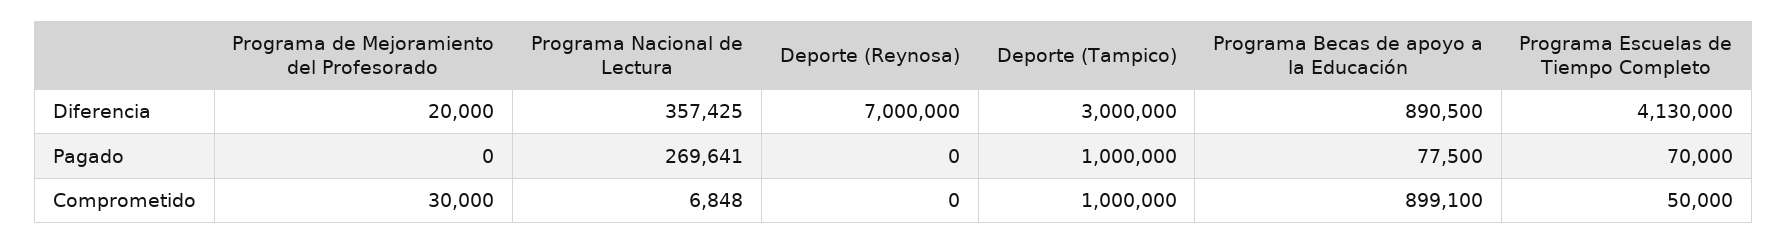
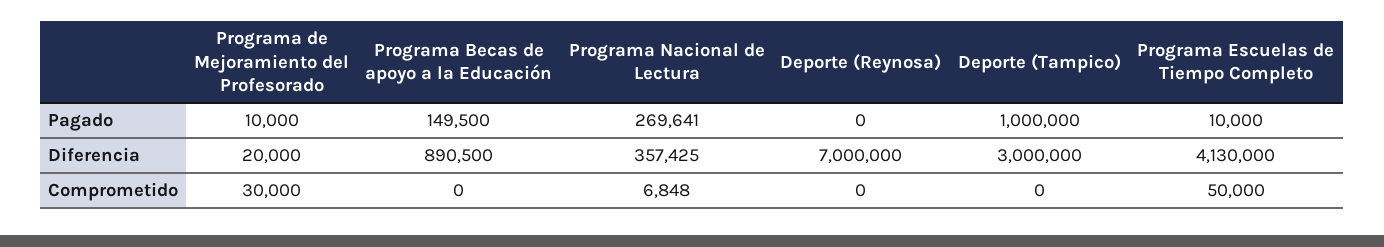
  {
    "Programa de Mejoramiento del Profesorado": {
      "Diferencia": 20000,
-     "Pagado": 0,
+     "Pagado": 10000,
      "Comprometido": 30000
    },
    "Programa Nacional de Lectura": {
      "Diferencia": 357425,
      "Pagado": 269641,
      "Comprometido": 6848
    },
    "Deporte (Reynosa)": {
      "Diferencia": 7000000,
      "Pagado": 0,
      "Comprometido": 0
    },
    "Deporte (Tampico)": {
      "Diferencia": 3000000,
      "Pagado": 1000000,
-     "Comprometido": 1000000
+     "Comprometido": 0
    },
    "Programa Becas de apoyo a la Educación": {
      "Diferencia": 890500,
-     "Pagado": 77500,
+     "Pagado": 149500,
-     "Comprometido": 899100
+     "Comprometido": 0
    },
    "Programa Escuelas de Tiempo Completo": {
      "Diferencia": 4130000,
-     "Pagado": 70000,
+     "Pagado": 10000,
      "Comprometido": 50000
    }
  }

